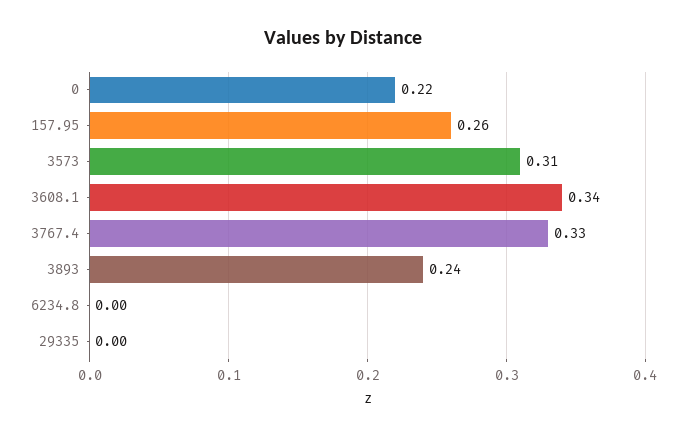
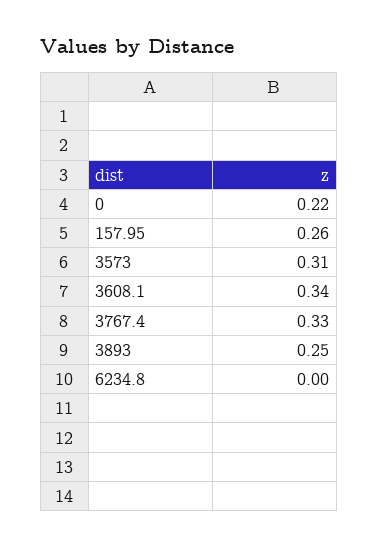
  {
    "0": 0.22,
    "157.95": 0.26,
    "3573": 0.31,
    "3608.1": 0.34,
    "3767.4": 0.33,
-   "3893": 0.24,
+   "3893": 0.25,
-   "6234.8": 0,
+   "6234.8": 0
-   "29335": 0
  }

